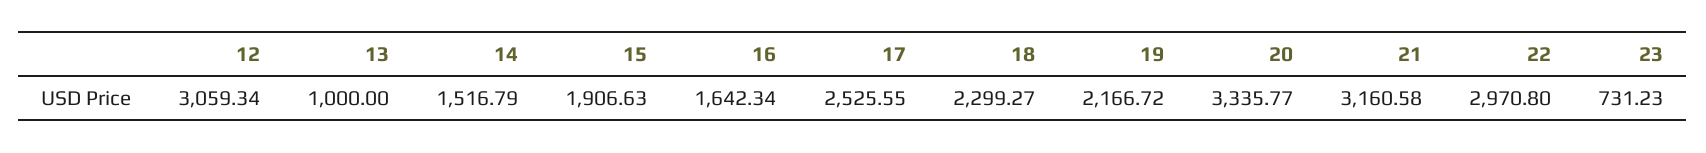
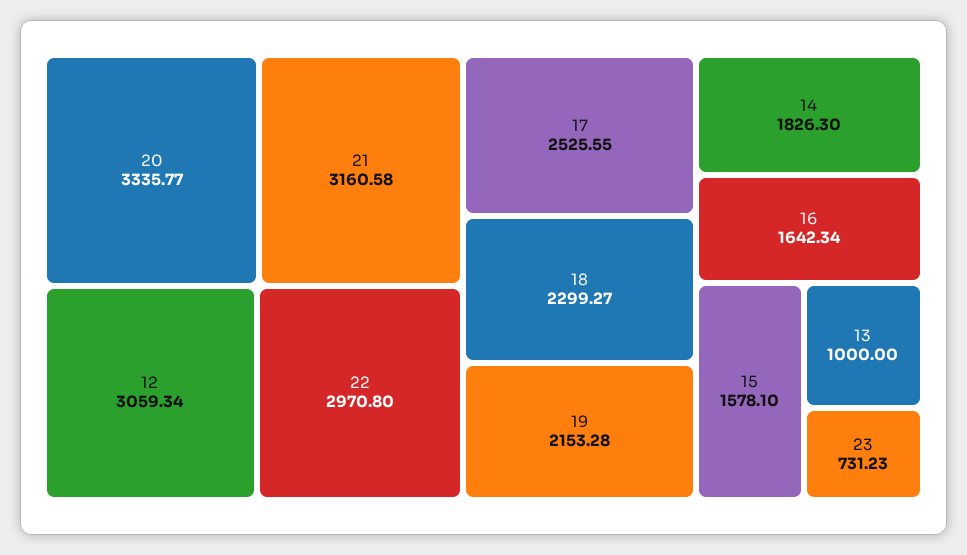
  {
    "12": 3059.34,
    "13": 1000,
-   "14": 1516.79,
+   "14": 1826.3,
-   "15": 1906.63,
+   "15": 1578.1,
    "16": 1642.34,
    "17": 2525.55,
    "18": 2299.27,
-   "19": 2166.72,
+   "19": 2153.28,
    "20": 3335.77,
    "21": 3160.58,
    "22": 2970.8,
    "23": 731.23
  }

